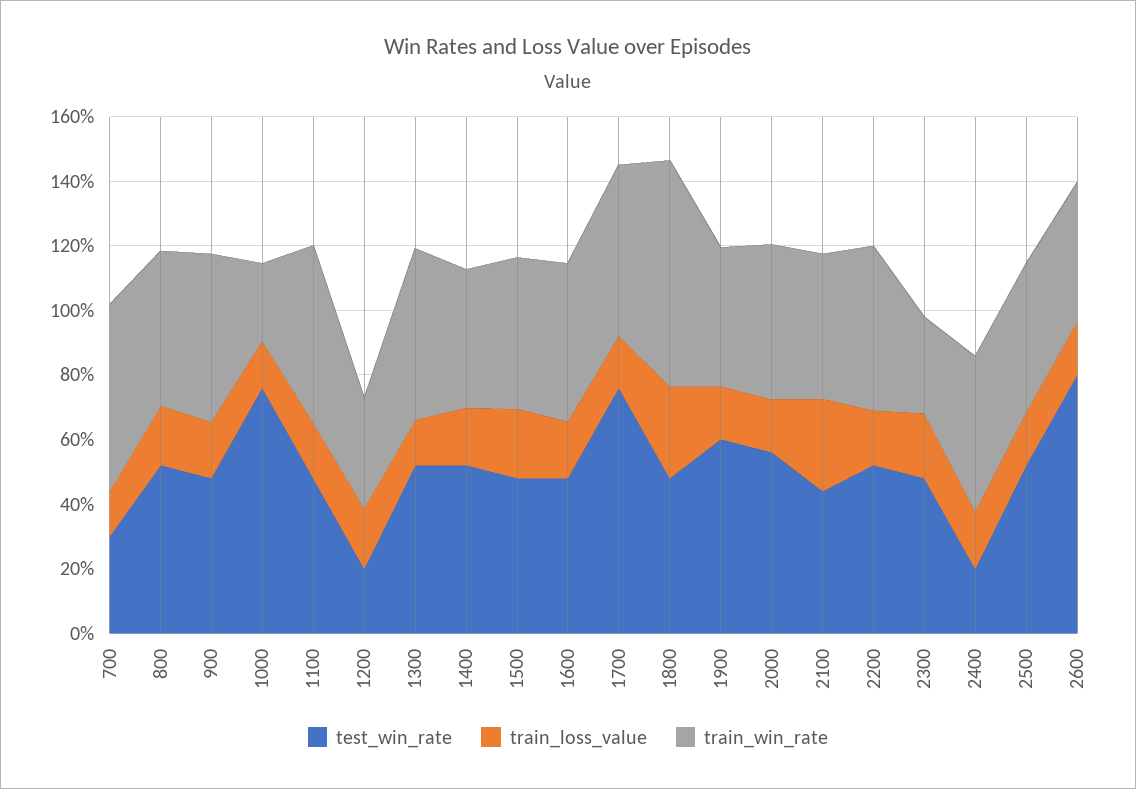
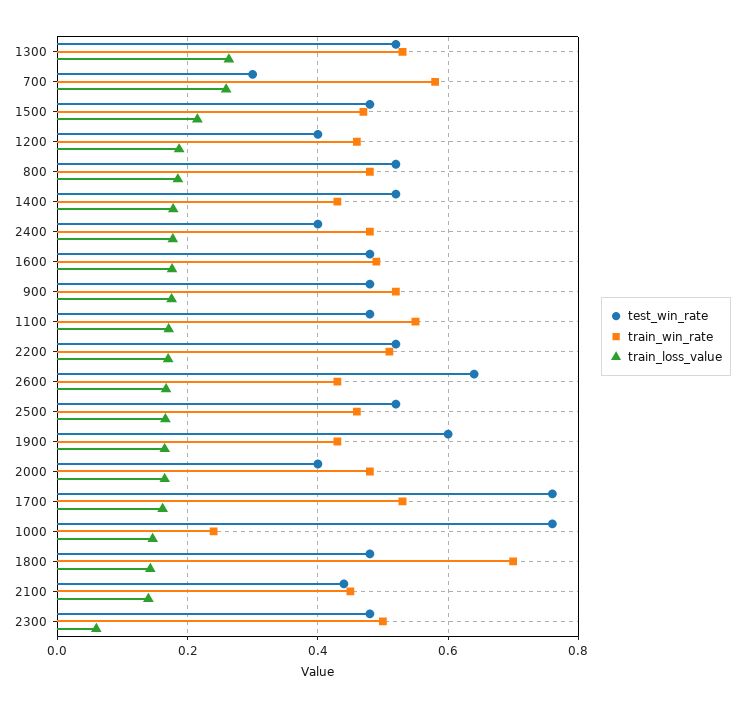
  {
    "test_win_rate": {
      "700": 0.3,
      "800": 0.52,
      "900": 0.48,
      "1000": 0.76,
      "1100": 0.48,
-     "1200": 0.2,
+     "1200": 0.4,
      "1300": 0.52,
      "1400": 0.52,
      "1500": 0.48,
      "1600": 0.48,
      "1700": 0.76,
      "1800": 0.48,
      "1900": 0.6,
-     "2000": 0.55,
+     "2000": 0.4,
      "2100": 0.44,
      "2200": 0.52,
      "2300": 0.48,
-     "2400": 0.2,
+     "2400": 0.4,
      "2500": 0.52,
-     "2600": 0.8
+     "2600": 0.64
    },
    "train_loss_value": {
-     "700": 0.15,
+     "700": 0.26,
      "800": 0.18,
      "900": 0.18,
      "1000": 0.14,
      "1100": 0.18,
      "1200": 0.18,
-     "1300": 0.15,
+     "1300": 0.26,
      "1400": 0.18,
      "1500": 0.22,
      "1600": 0.18,
      "1700": 0.16,
-     "1800": 0.3,
+     "1800": 0.14,
      "1900": 0.16,
      "2000": 0.16,
-     "2100": 0.3,
+     "2100": 0.14,
      "2200": 0.18,
-     "2300": 0.2,
+     "2300": 0.06,
      "2400": 0.18,
      "2500": 0.16,
      "2600": 0.16
    },
    "train_win_rate": {
      "700": 0.58,
      "800": 0.48,
      "900": 0.52,
      "1000": 0.24,
      "1100": 0.56,
-     "1200": 0.35,
+     "1200": 0.46,
      "1300": 0.54,
      "1400": 0.44,
      "1500": 0.48,
      "1600": 0.5,
      "1700": 0.54,
      "1800": 0.7,
      "1900": 0.44,
      "2000": 0.48,
      "2100": 0.46,
      "2200": 0.52,
-     "2300": 0.3,
+     "2300": 0.5,
      "2400": 0.48,
      "2500": 0.46,
      "2600": 0.44
    }
  }

